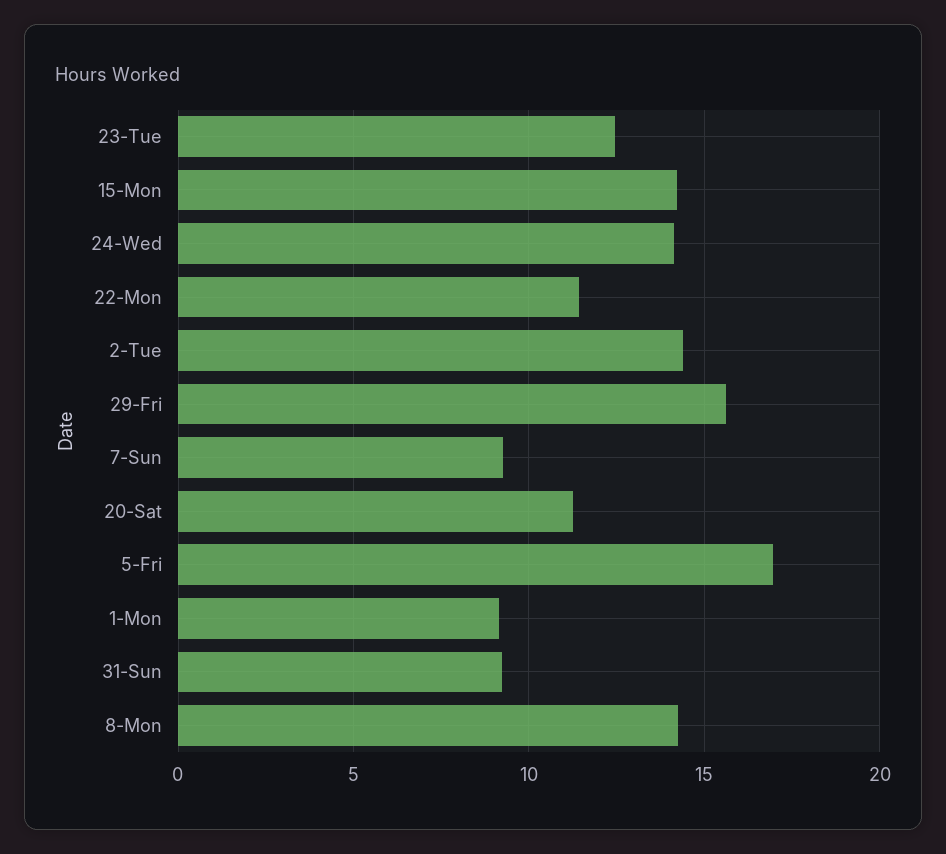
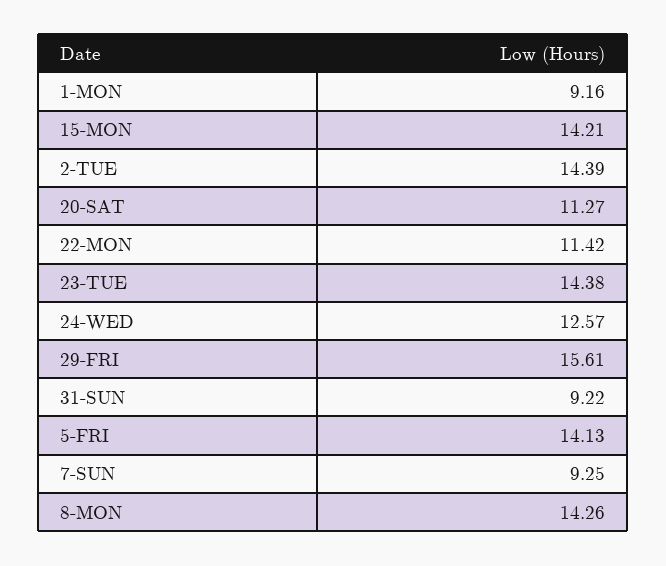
  {
-   "23-Tue": 12.5,
+   "23-Tue": 14.38,
    "15-Mon": 14.21,
-   "24-Wed": 14,
+   "24-Wed": 12.57,
    "22-Mon": 11.42,
    "2-Tue": 14.39,
    "29-Fri": 15.61,
    "7-Sun": 9.25,
    "20-Sat": 11.27,
-   "5-Fri": 17,
+   "5-Fri": 14.13,
    "1-Mon": 9.16,
    "31-Sun": 9.22,
    "8-Mon": 14.26
  }

